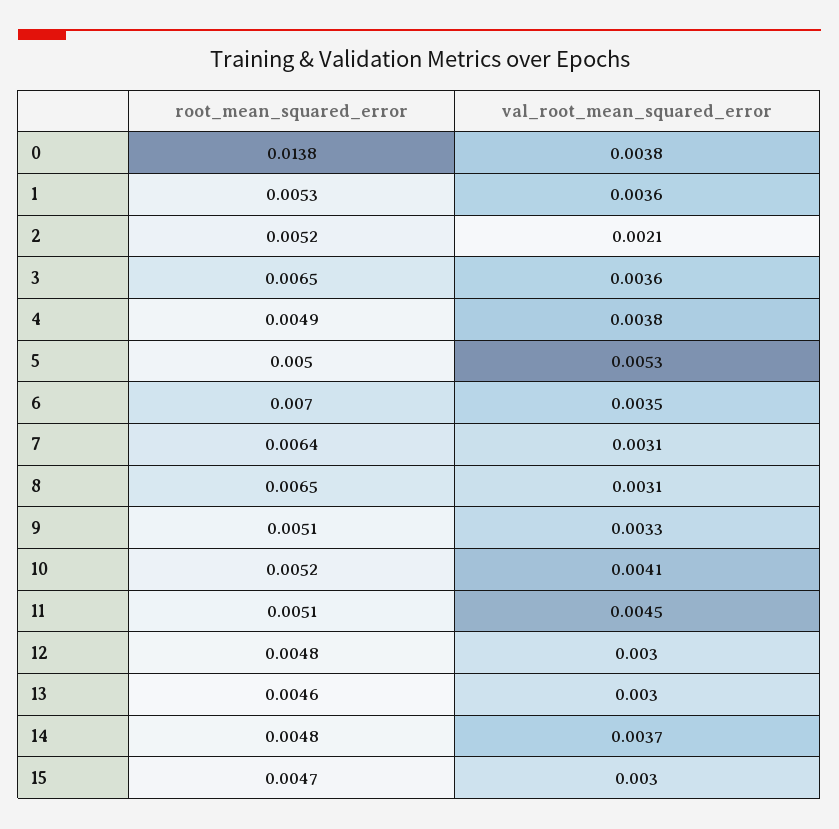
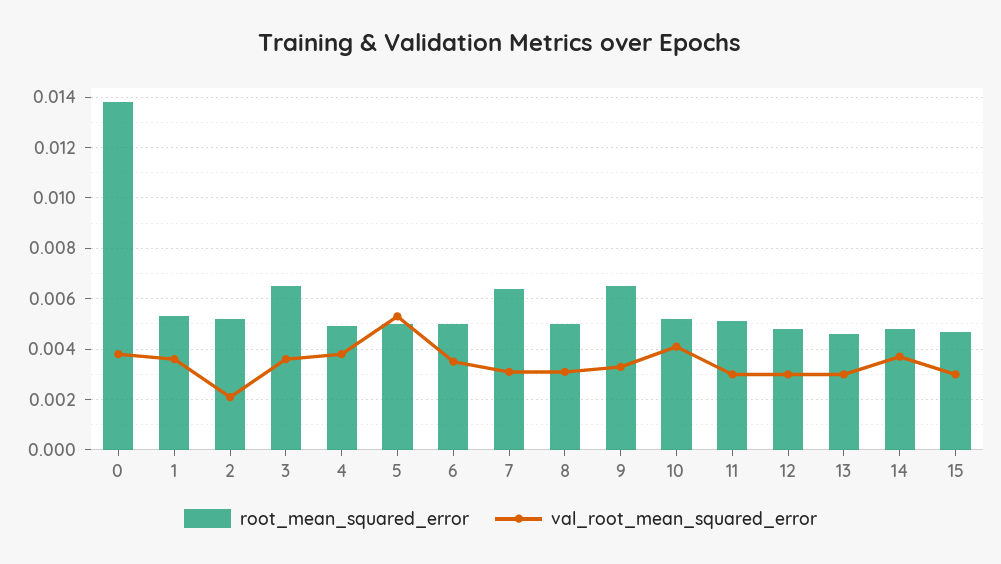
  {
    "root_mean_squared_error": {
      "0": 0.0138,
      "1": 0.0053,
      "2": 0.0052,
      "3": 0.0065,
      "4": 0.0049,
      "5": 0.005,
-     "6": 0.007,
+     "6": 0.005,
      "7": 0.0064,
-     "8": 0.0065,
+     "8": 0.005,
-     "9": 0.0051,
+     "9": 0.0065,
      "10": 0.0052,
      "11": 0.0051,
      "12": 0.0048,
      "13": 0.0046,
      "14": 0.0048,
      "15": 0.0047
    },
    "val_root_mean_squared_error": {
      "0": 0.0038,
      "1": 0.0036,
      "2": 0.0021,
      "3": 0.0036,
      "4": 0.0038,
      "5": 0.0053,
      "6": 0.0035,
      "7": 0.0031,
      "8": 0.0031,
      "9": 0.0033,
      "10": 0.0041,
-     "11": 0.0045,
+     "11": 0.003,
      "12": 0.003,
      "13": 0.003,
      "14": 0.0037,
      "15": 0.003
    }
  }

